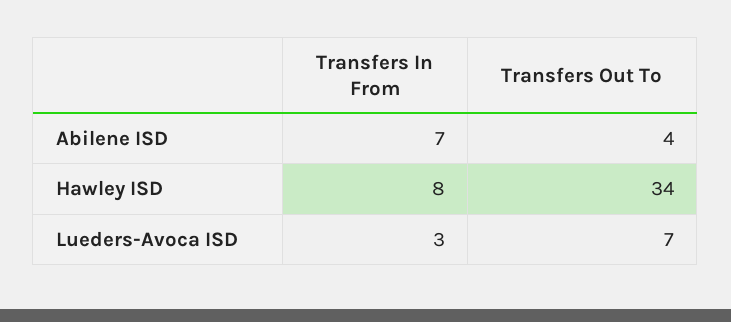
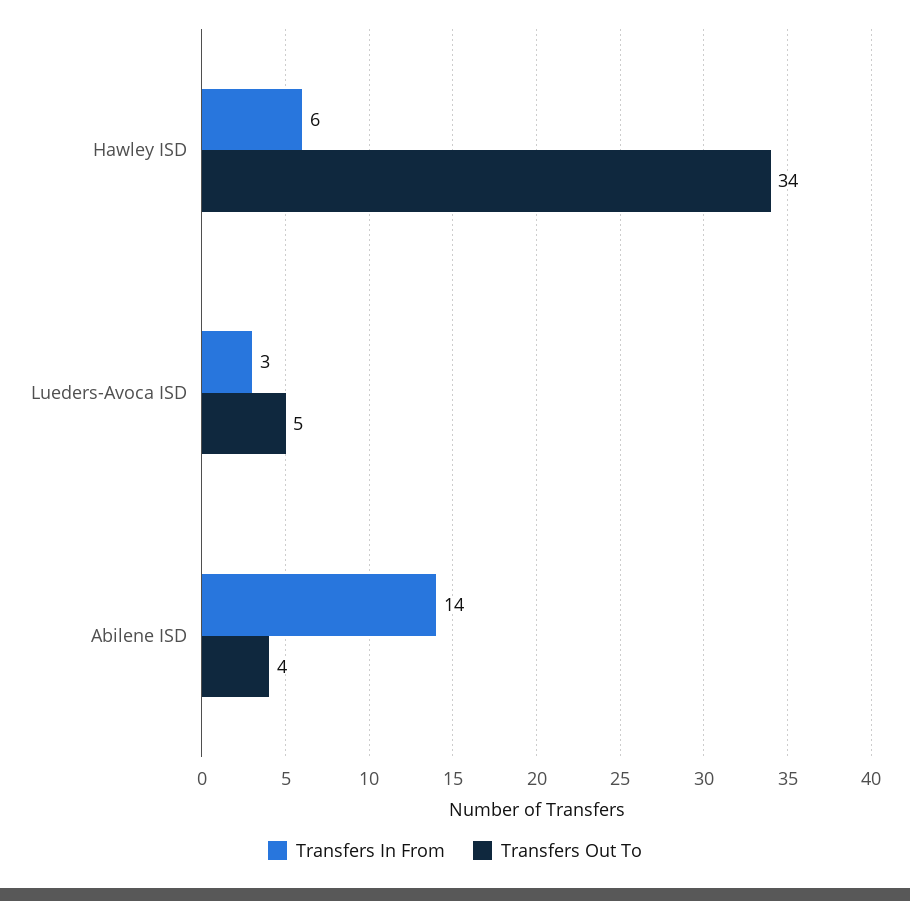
  {
    "Transfers In From": {
-     "Abilene ISD": 7,
+     "Abilene ISD": 14,
-     "Hawley ISD": 8,
+     "Hawley ISD": 6,
      "Lueders-Avoca ISD": 3
    },
    "Transfers Out To": {
      "Abilene ISD": 4,
      "Hawley ISD": 34,
-     "Lueders-Avoca ISD": 7
+     "Lueders-Avoca ISD": 5
    }
  }

